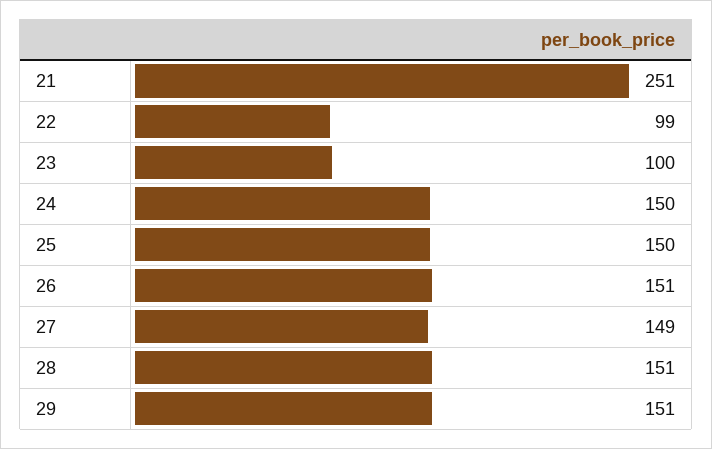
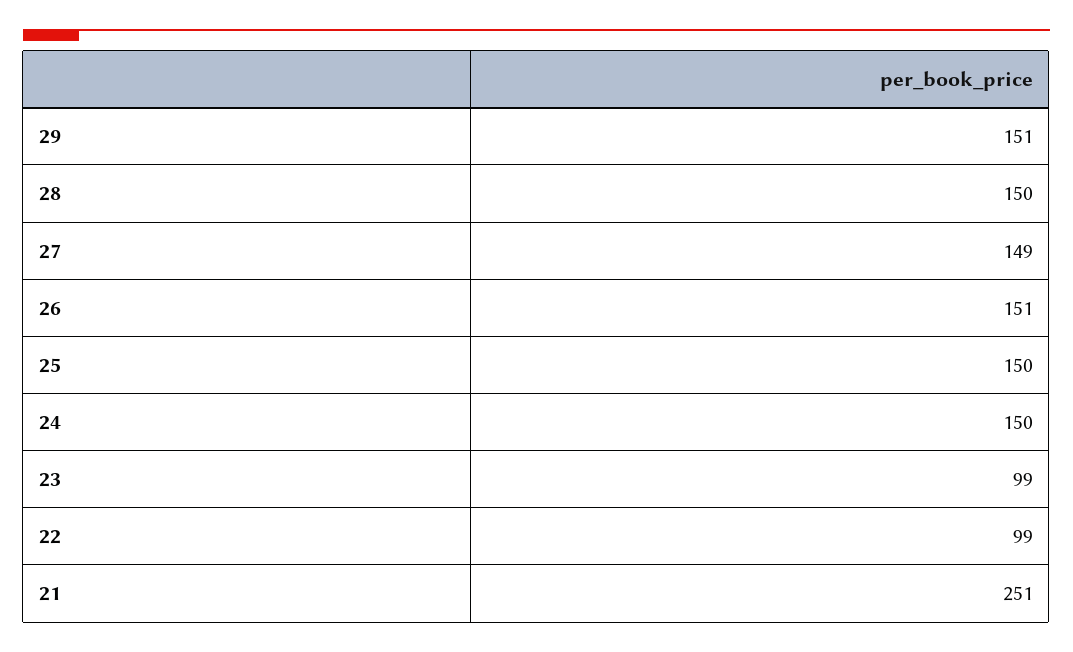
  {
    "21": 251,
    "22": 99,
-   "23": 100,
+   "23": 99,
    "24": 150,
    "25": 150,
    "26": 151,
    "27": 149,
-   "28": 151,
+   "28": 150,
    "29": 151
  }

